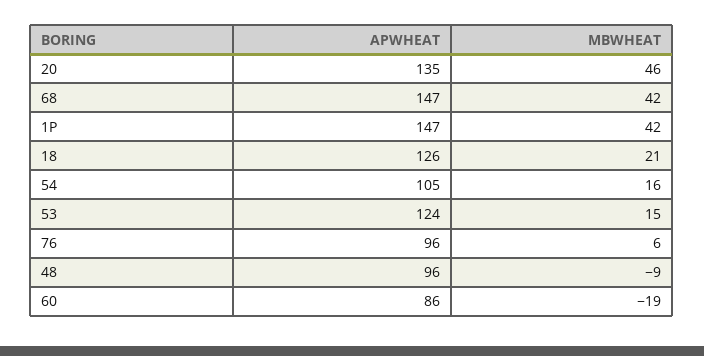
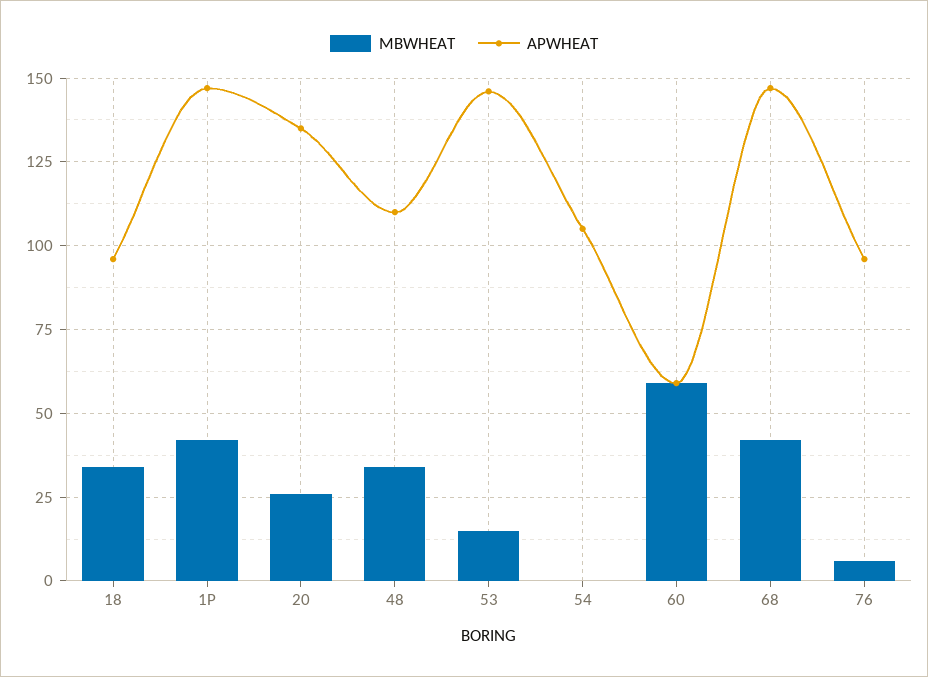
  {
    "APWHEAT": {
      "20": 135,
      "68": 147,
      "1P": 147,
-     "18": 126,
+     "18": 95,
      "54": 105,
-     "53": 124,
+     "53": 145,
      "76": 96,
-     "48": 96,
+     "48": 110,
-     "60": 86
+     "60": 60
    },
    "MBWHEAT": {
-     "20": 46,
+     "20": 25,
      "68": 42,
      "1P": 42,
-     "18": 21,
+     "18": 35,
-     "54": 16,
+     "54": 0,
      "53": 15,
      "76": 6,
-     "48": -9,
+     "48": 35,
-     "60": -19
+     "60": 60
    }
  }

